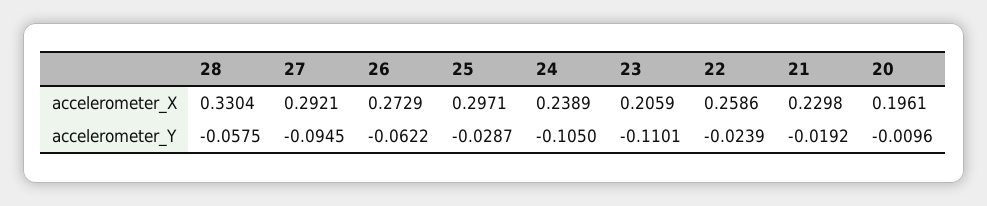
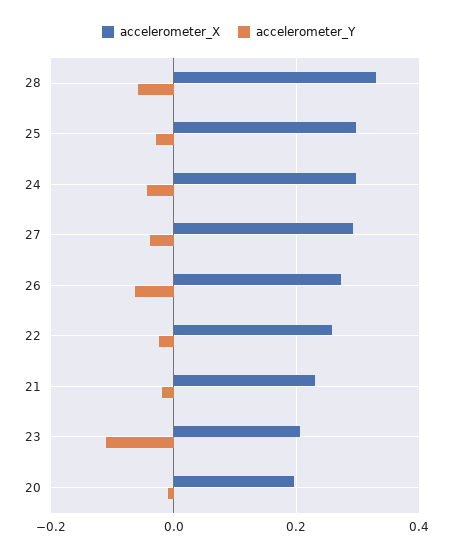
  {
    "accelerometer_X": {
      "28": 0.3304,
      "27": 0.2921,
      "26": 0.2729,
      "25": 0.2971,
-     "24": 0.2389,
+     "24": 0.3,
      "23": 0.2059,
      "22": 0.2586,
      "21": 0.2298,
      "20": 0.1961
    },
    "accelerometer_Y": {
      "28": -0.0575,
-     "27": -0.0945,
+     "27": -0.04,
      "26": -0.0622,
      "25": -0.0287,
-     "24": -0.105,
+     "24": -0.04,
      "23": -0.1101,
      "22": -0.0239,
      "21": -0.0192,
      "20": -0.0096
    }
  }

